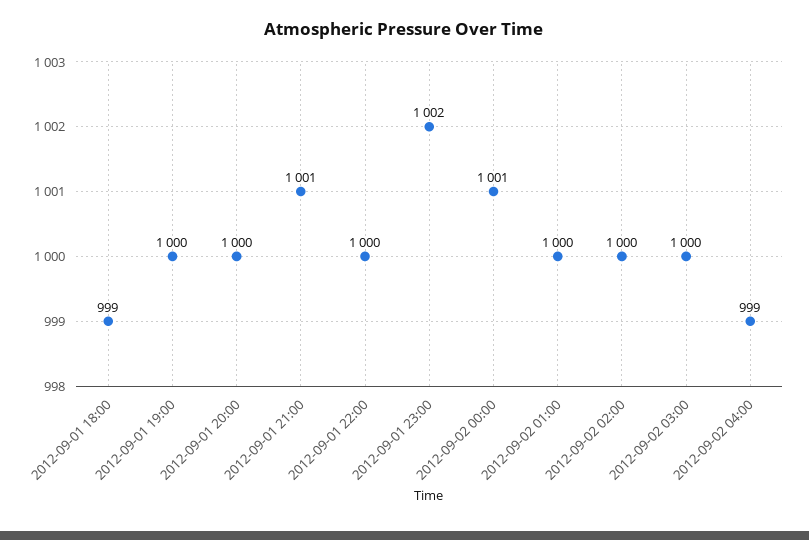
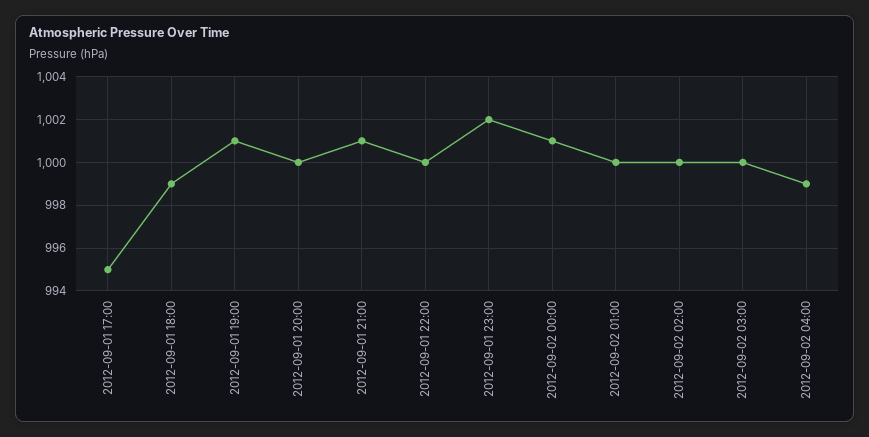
  {
    "2012-09-01 18:00": 999,
-   "2012-09-01 19:00": 1000,
+   "2012-09-01 19:00": 1001,
    "2012-09-01 20:00": 1000,
    "2012-09-01 21:00": 1001,
    "2012-09-01 22:00": 1000,
    "2012-09-01 23:00": 1002,
    "2012-09-02 00:00": 1001,
    "2012-09-02 01:00": 1000,
    "2012-09-02 02:00": 1000,
    "2012-09-02 03:00": 1000,
-   "2012-09-02 04:00": 999
+   "2012-09-02 04:00": 999,
+   "2012-09-01 17:00": 995
  }

